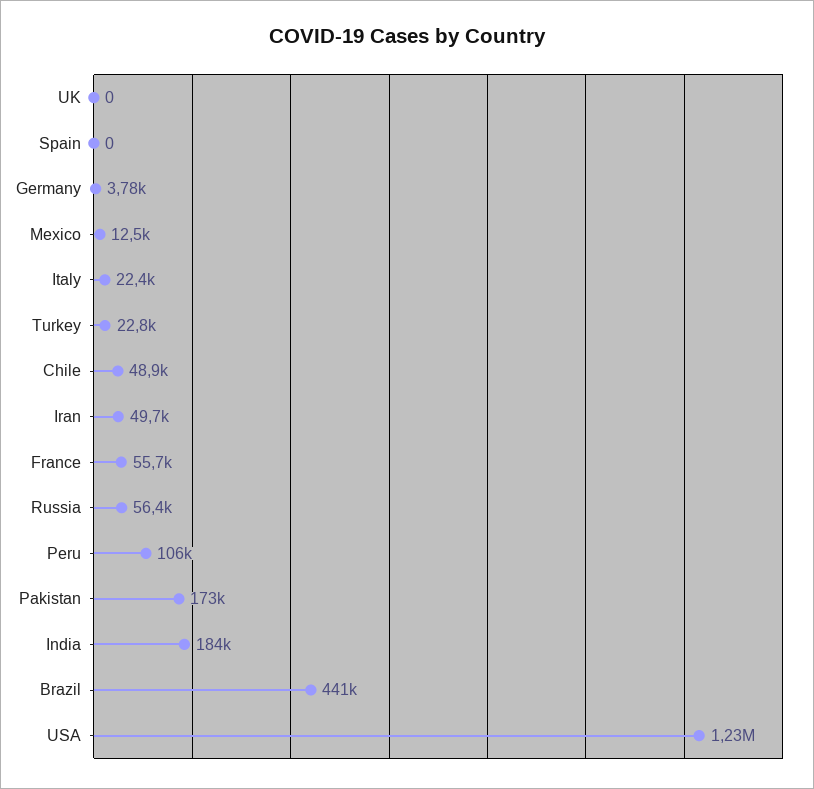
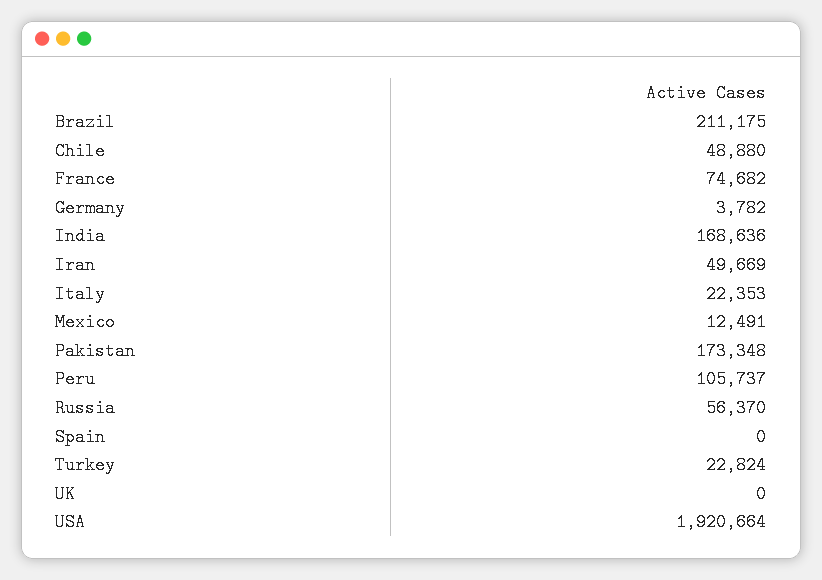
  {
    "UK": 0,
    "Spain": 0,
    "Germany": 3782,
    "Mexico": 12491,
    "Italy": 22353,
    "Turkey": 22824,
    "Chile": 48880,
    "Iran": 49669,
-   "France": 55700,
+   "France": 74682,
    "Russia": 56370,
    "Peru": 105737,
    "Pakistan": 173348,
-   "India": 184000,
+   "India": 168636,
-   "Brazil": 441000,
+   "Brazil": 211175,
-   "USA": 1230000
+   "USA": 1920664
  }

